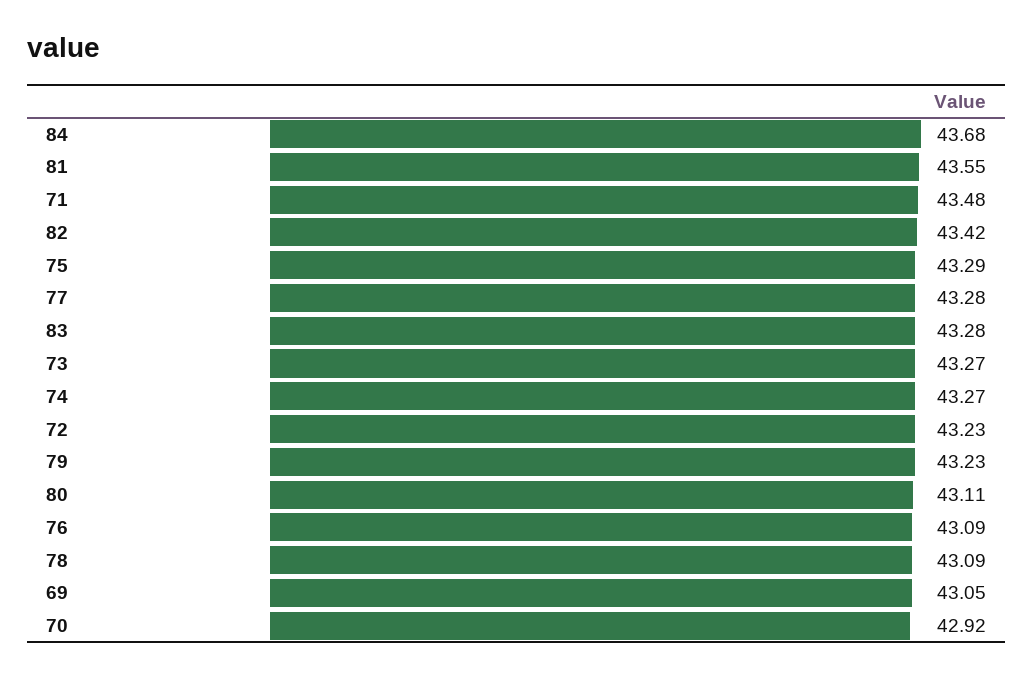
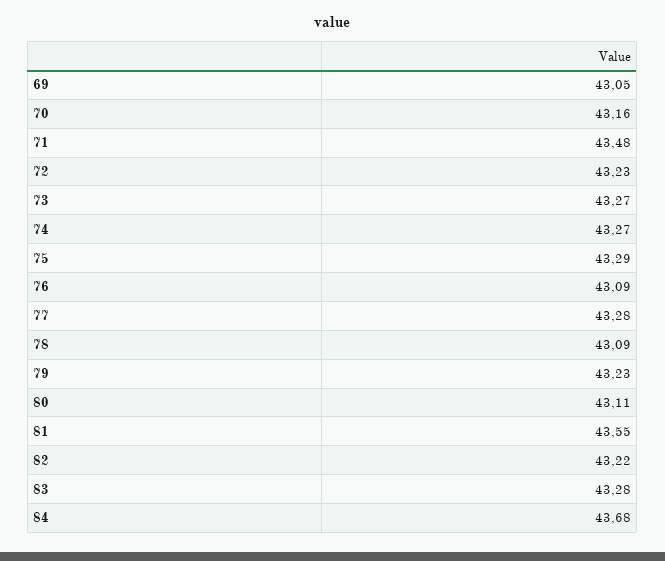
  {
    "84": 43.68,
    "81": 43.55,
    "71": 43.48,
-   "82": 43.42,
+   "82": 43.22,
    "75": 43.29,
    "77": 43.28,
    "83": 43.28,
    "73": 43.27,
    "74": 43.27,
    "72": 43.23,
    "79": 43.23,
    "80": 43.11,
    "76": 43.09,
    "78": 43.09,
    "69": 43.05,
-   "70": 42.92
+   "70": 43.16
  }

